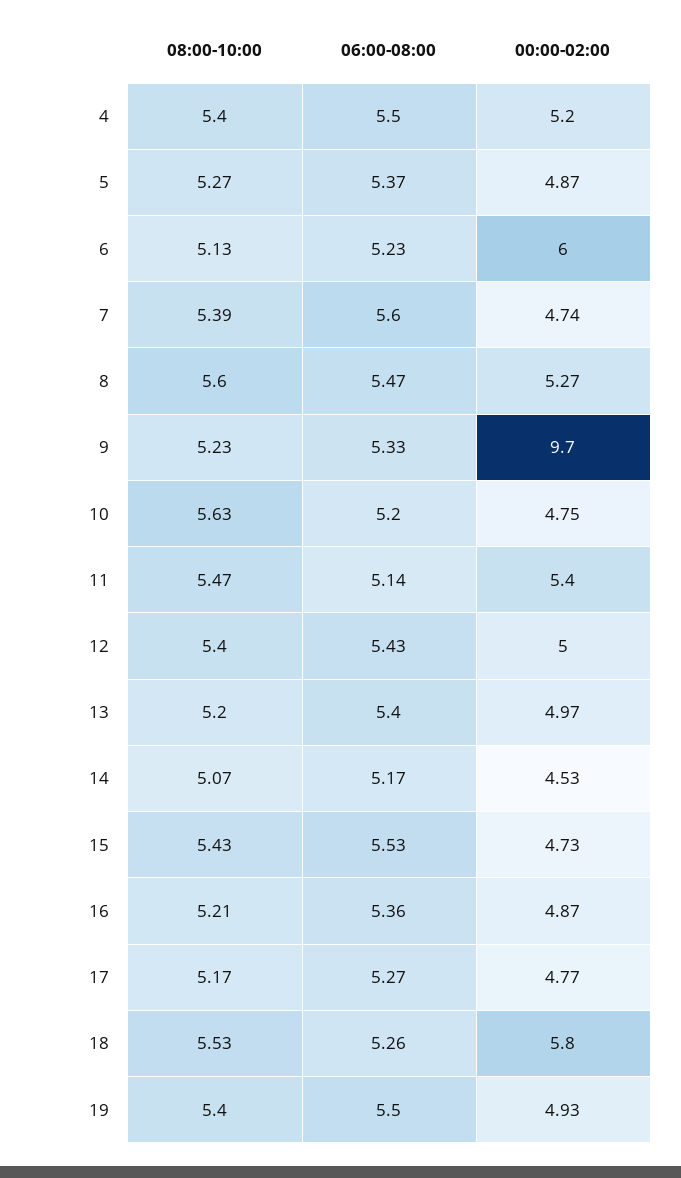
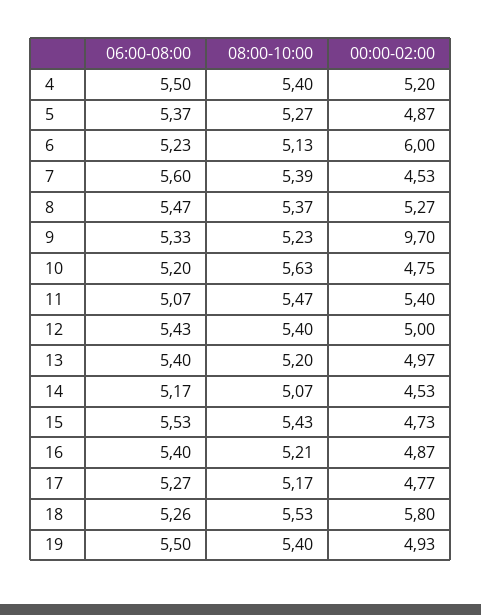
  {
    "08:00-10:00": {
      "4": 5.4,
      "5": 5.27,
      "6": 5.13,
      "7": 5.39,
-     "8": 5.6,
+     "8": 5.37,
      "9": 5.23,
      "10": 5.63,
      "11": 5.47,
      "12": 5.4,
      "13": 5.2,
      "14": 5.07,
      "15": 5.43,
      "16": 5.21,
      "17": 5.17,
      "18": 5.53,
      "19": 5.4
    },
    "06:00-08:00": {
      "4": 5.5,
      "5": 5.37,
      "6": 5.23,
      "7": 5.6,
      "8": 5.47,
      "9": 5.33,
      "10": 5.2,
-     "11": 5.14,
+     "11": 5.07,
      "12": 5.43,
      "13": 5.4,
      "14": 5.17,
      "15": 5.53,
-     "16": 5.36,
+     "16": 5.4,
      "17": 5.27,
      "18": 5.26,
      "19": 5.5
    },
    "00:00-02:00": {
      "4": 5.2,
      "5": 4.87,
      "6": 6,
-     "7": 4.74,
+     "7": 4.53,
      "8": 5.27,
      "9": 9.7,
      "10": 4.75,
      "11": 5.4,
      "12": 5,
      "13": 4.97,
      "14": 4.53,
      "15": 4.73,
      "16": 4.87,
      "17": 4.77,
      "18": 5.8,
      "19": 4.93
    }
  }

